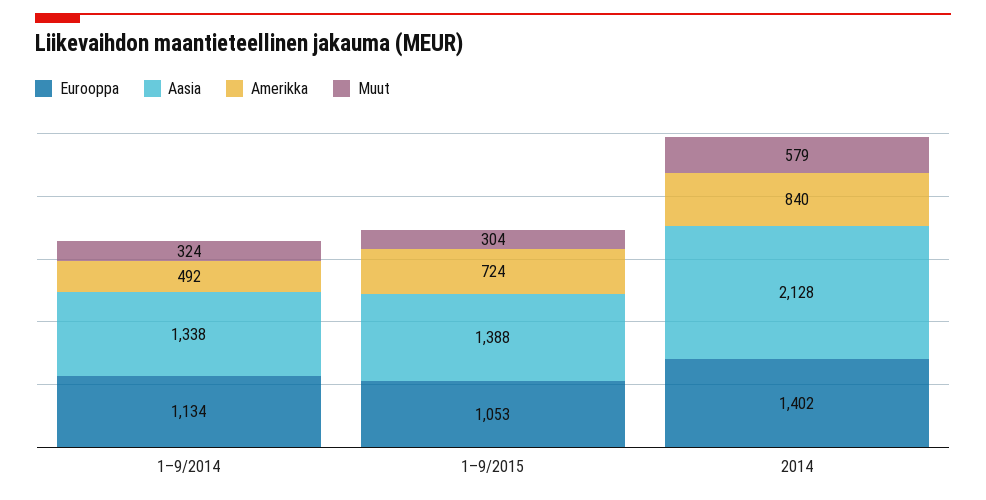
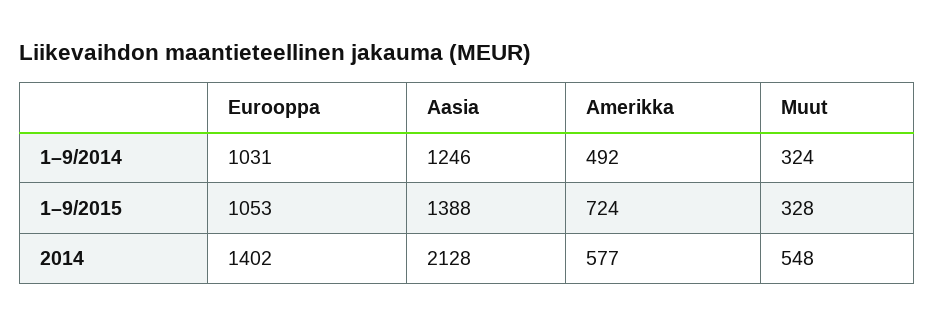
  {
    "Eurooppa": {
-     "1–9/2014": 1134,
+     "1–9/2014": 1031,
      "1–9/2015": 1053,
      "2014": 1402
    },
    "Aasia": {
-     "1–9/2014": 1338,
+     "1–9/2014": 1246,
      "1–9/2015": 1388,
      "2014": 2128
    },
    "Amerikka": {
      "1–9/2014": 492,
      "1–9/2015": 724,
-     "2014": 840
+     "2014": 577
    },
    "Muut": {
      "1–9/2014": 324,
-     "1–9/2015": 304,
+     "1–9/2015": 328,
-     "2014": 579
+     "2014": 548
    }
  }

